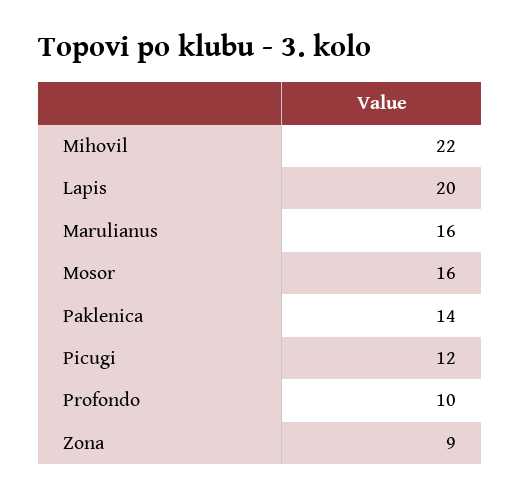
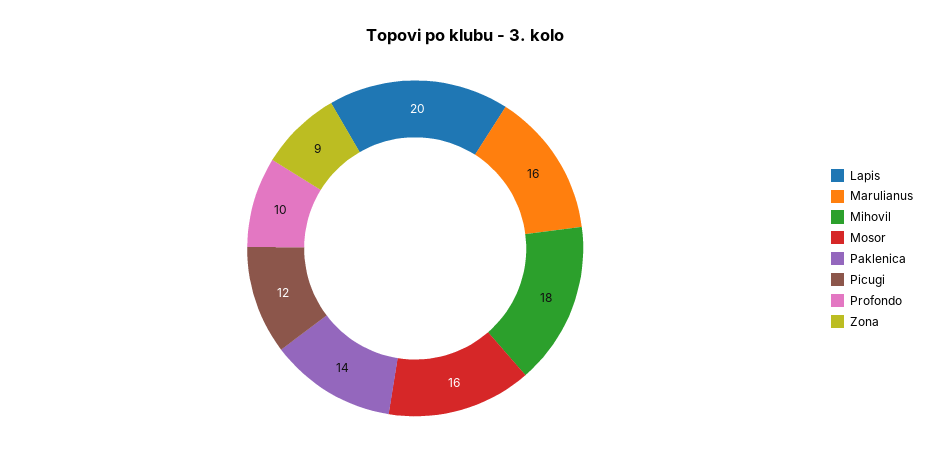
  {
-   "Mihovil": 22,
+   "Mihovil": 18,
    "Lapis": 20,
    "Marulianus": 16,
    "Mosor": 16,
    "Paklenica": 14,
    "Picugi": 12,
    "Profondo": 10,
    "Zona": 9
  }

